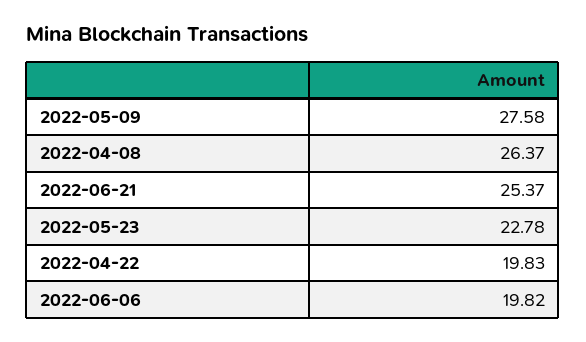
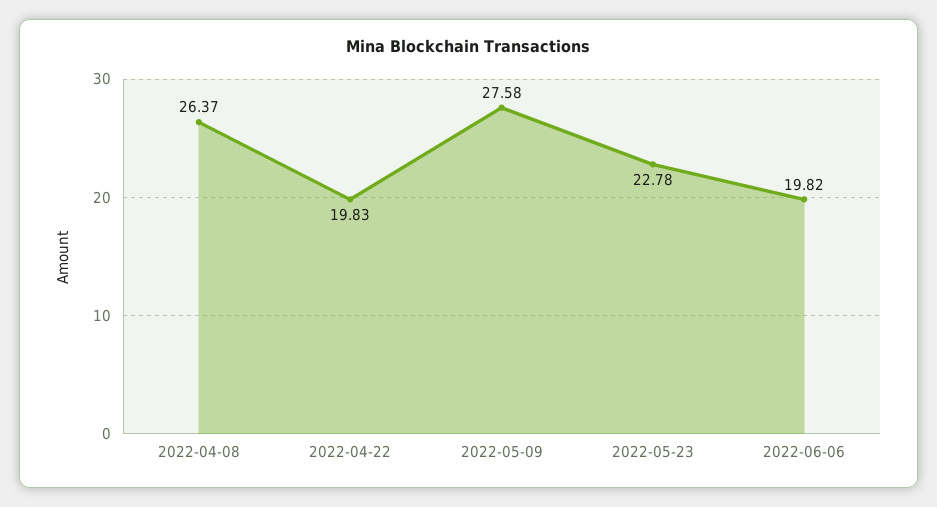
  {
    "2022-05-09": 27.58,
    "2022-04-08": 26.37,
-   "2022-06-21": 25.37,
    "2022-05-23": 22.78,
    "2022-04-22": 19.83,
    "2022-06-06": 19.82
  }

